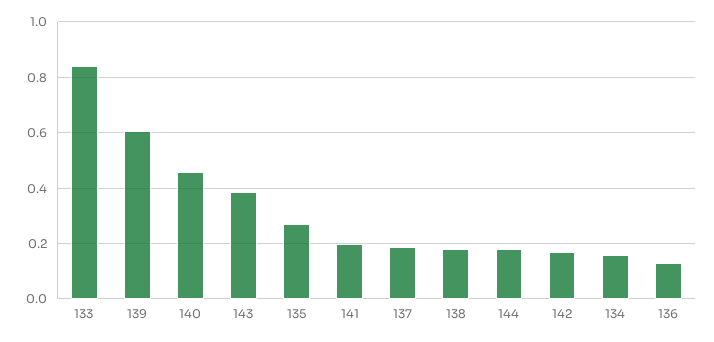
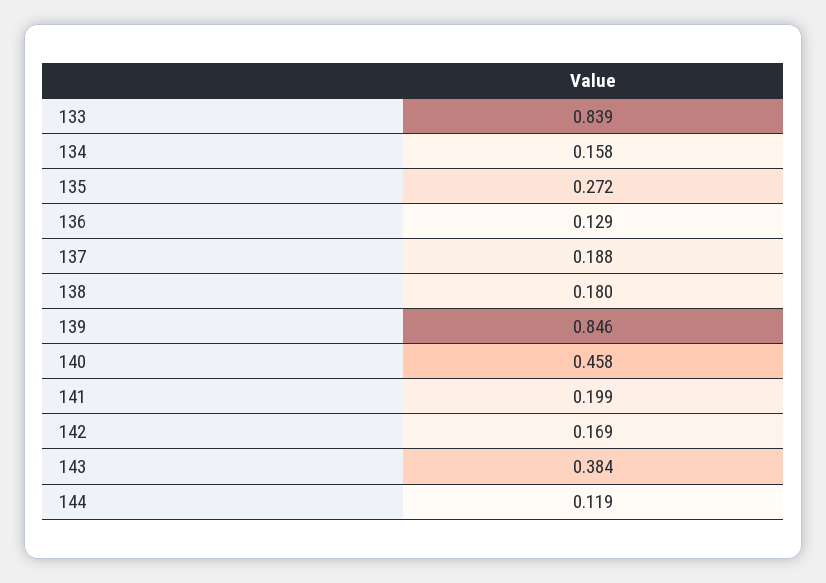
  {
    "133": 0.839,
-   "139": 0.6,
+   "139": 0.846,
    "140": 0.458,
    "143": 0.384,
    "135": 0.272,
    "141": 0.199,
    "137": 0.188,
    "138": 0.18,
-   "144": 0.175,
+   "144": 0.119,
    "142": 0.169,
    "134": 0.158,
    "136": 0.129
  }

